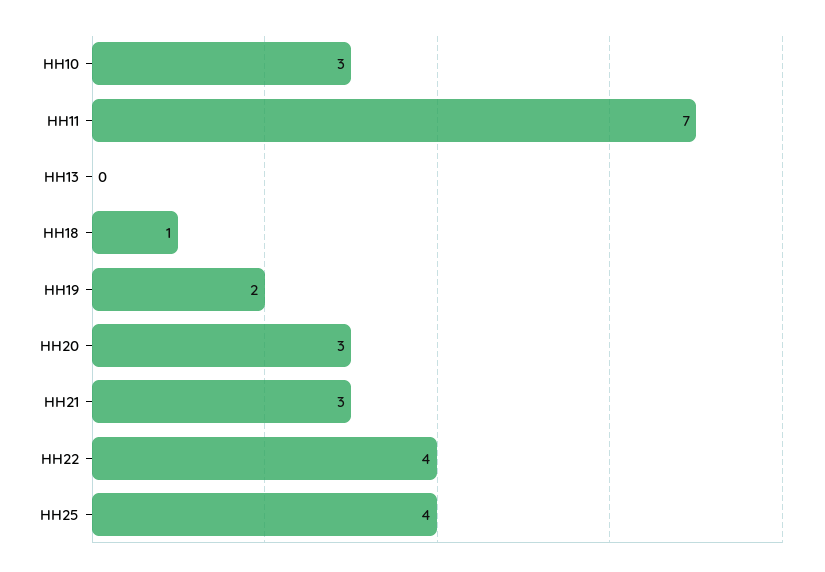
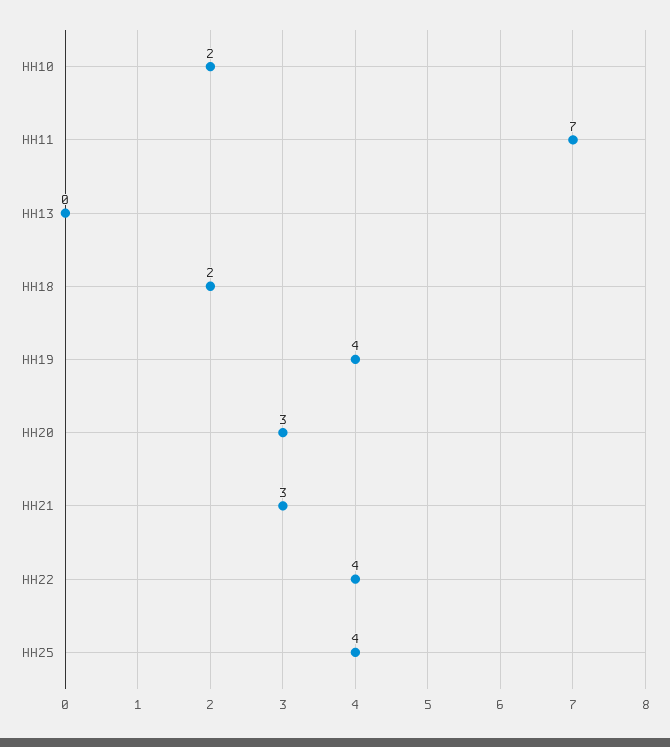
  {
-   "HH10": 3,
+   "HH10": 2,
    "HH11": 7,
    "HH13": 0,
-   "HH18": 1,
+   "HH18": 2,
-   "HH19": 2,
+   "HH19": 4,
    "HH20": 3,
    "HH21": 3,
    "HH22": 4,
    "HH25": 4
  }

